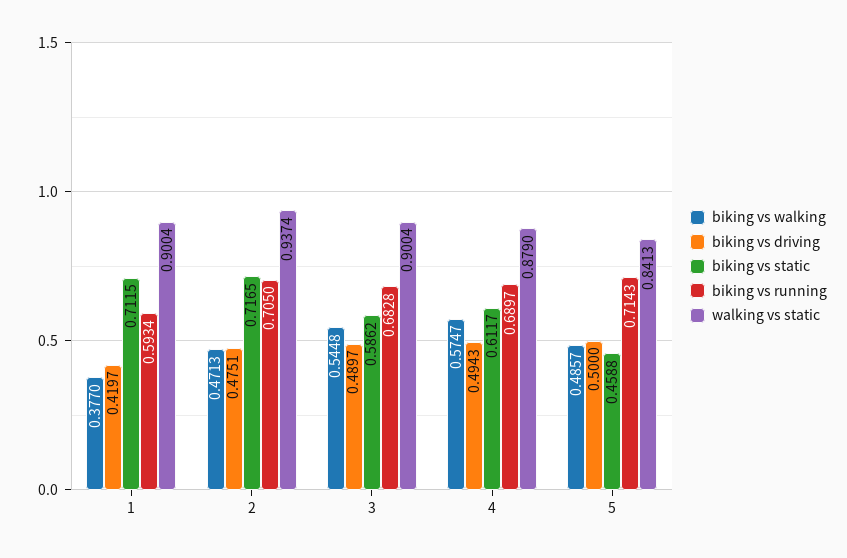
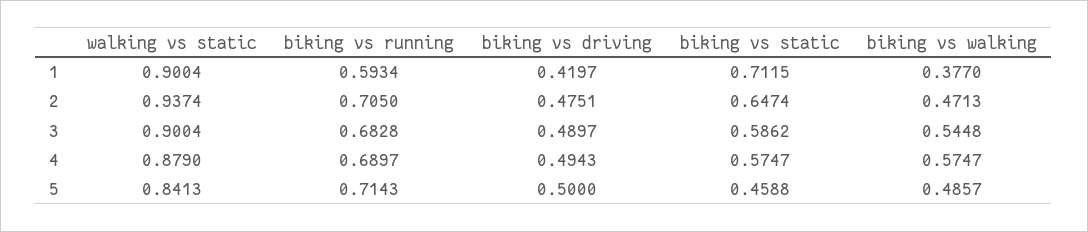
  {
    "biking vs walking": {
      "1": 0.377,
      "2": 0.4713,
      "3": 0.5448,
      "4": 0.5747,
      "5": 0.4857
    },
    "biking vs driving": {
      "1": 0.4197,
      "2": 0.4751,
      "3": 0.4897,
      "4": 0.4943,
      "5": 0.5
    },
    "biking vs static": {
      "1": 0.7115,
-     "2": 0.7165,
+     "2": 0.6474,
      "3": 0.5862,
-     "4": 0.6117,
+     "4": 0.5747,
      "5": 0.4588
    },
    "biking vs running": {
      "1": 0.5934,
      "2": 0.705,
      "3": 0.6828,
      "4": 0.6897,
      "5": 0.7143
    },
    "walking vs static": {
      "1": 0.9004,
      "2": 0.9374,
      "3": 0.9004,
      "4": 0.879,
      "5": 0.8413
    }
  }

